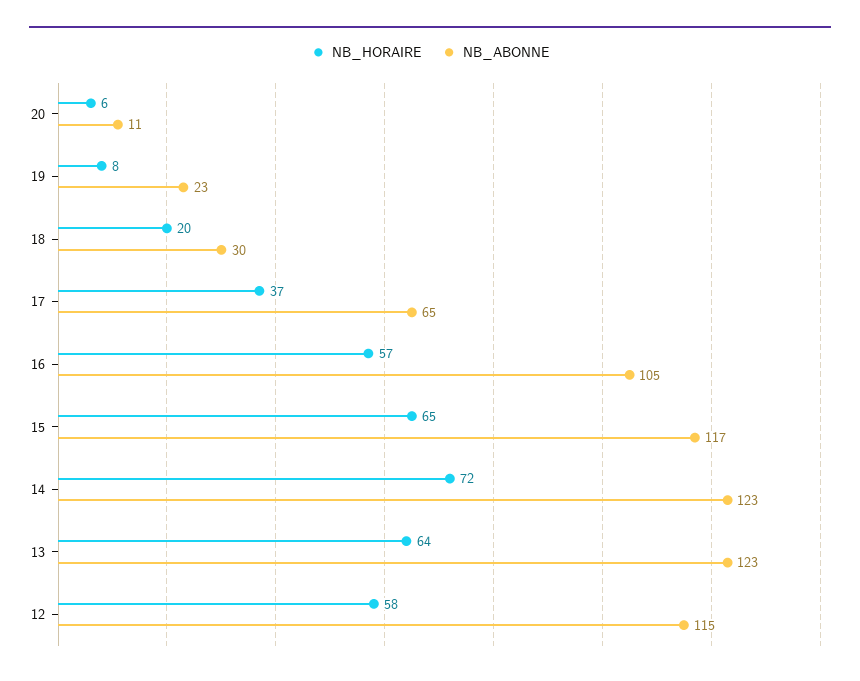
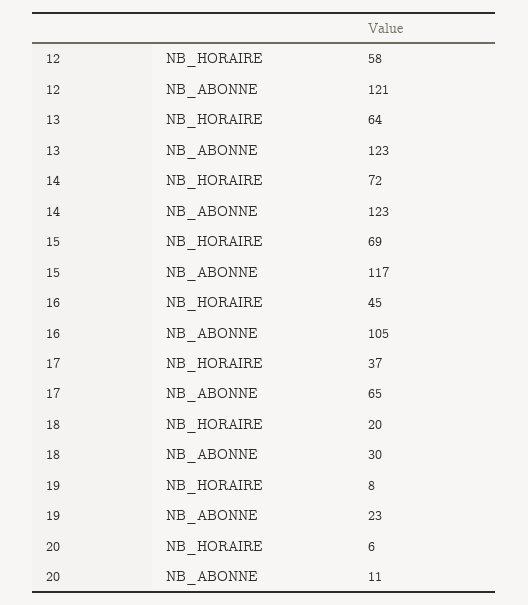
  {
    "NB_HORAIRE": {
      "20": 6,
      "19": 8,
      "18": 20,
      "17": 37,
-     "16": 57,
+     "16": 45,
-     "15": 65,
+     "15": 69,
      "14": 72,
      "13": 64,
      "12": 58
    },
    "NB_ABONNE": {
      "20": 11,
      "19": 23,
      "18": 30,
      "17": 65,
      "16": 105,
      "15": 117,
      "14": 123,
      "13": 123,
-     "12": 115
+     "12": 121
    }
  }

